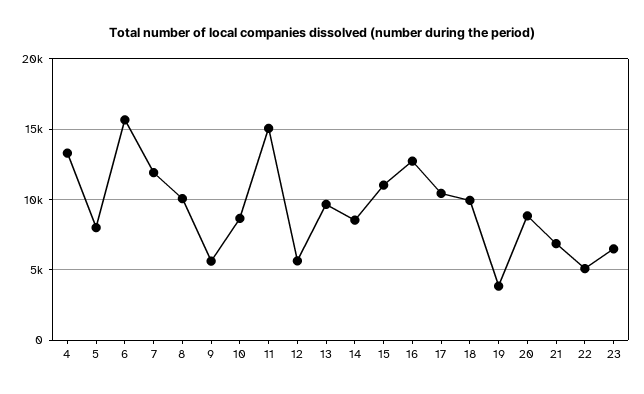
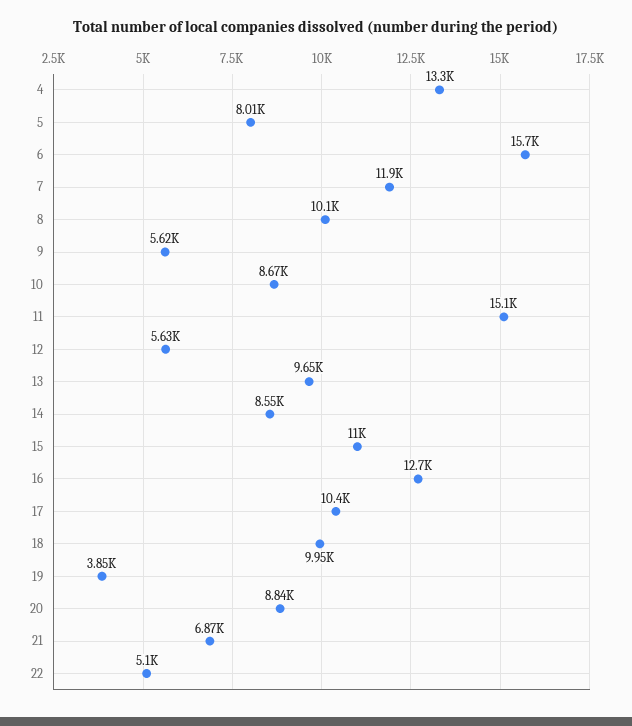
  {
    "4": 13300,
    "5": 8010,
    "6": 15700,
    "7": 11900,
    "8": 10100,
    "9": 5620,
    "10": 8670,
    "11": 15100,
    "12": 5630,
    "13": 9650,
    "14": 8550,
    "15": 11000,
    "16": 12700,
    "17": 10400,
    "18": 9950,
    "19": 3850,
    "20": 8840,
    "21": 6870,
-   "22": 5100,
+   "22": 5100
-   "23": 6500
  }

